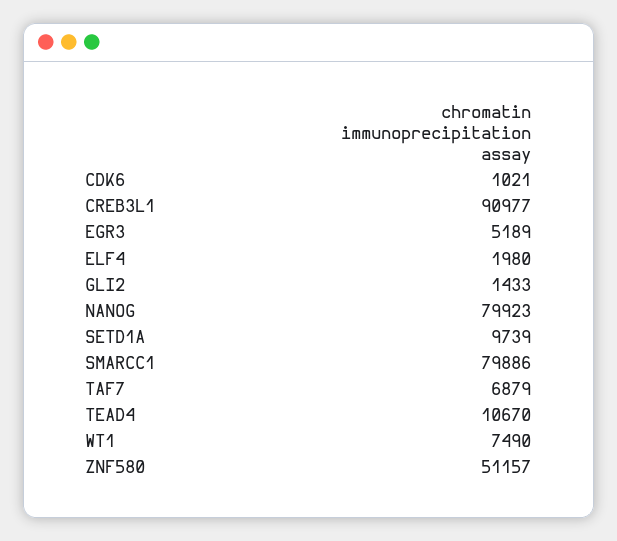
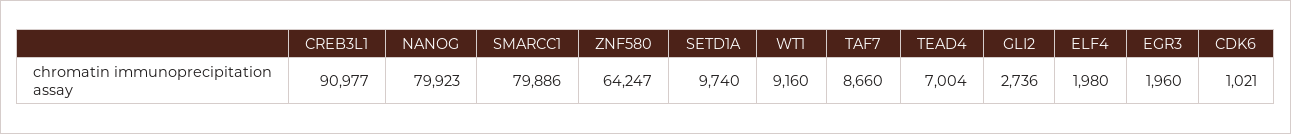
  {
    "CDK6": 1021,
    "CREB3L1": 90977,
-   "EGR3": 5189,
+   "EGR3": 1960,
    "ELF4": 1980,
-   "GLI2": 1433,
+   "GLI2": 2736,
    "NANOG": 79923,
-   "SETD1A": 9739,
+   "SETD1A": 9740,
    "SMARCC1": 79886,
-   "TAF7": 6879,
+   "TAF7": 8660,
-   "TEAD4": 10670,
+   "TEAD4": 7004,
-   "WT1": 7490,
+   "WT1": 9160,
-   "ZNF580": 51157
+   "ZNF580": 64247
  }

